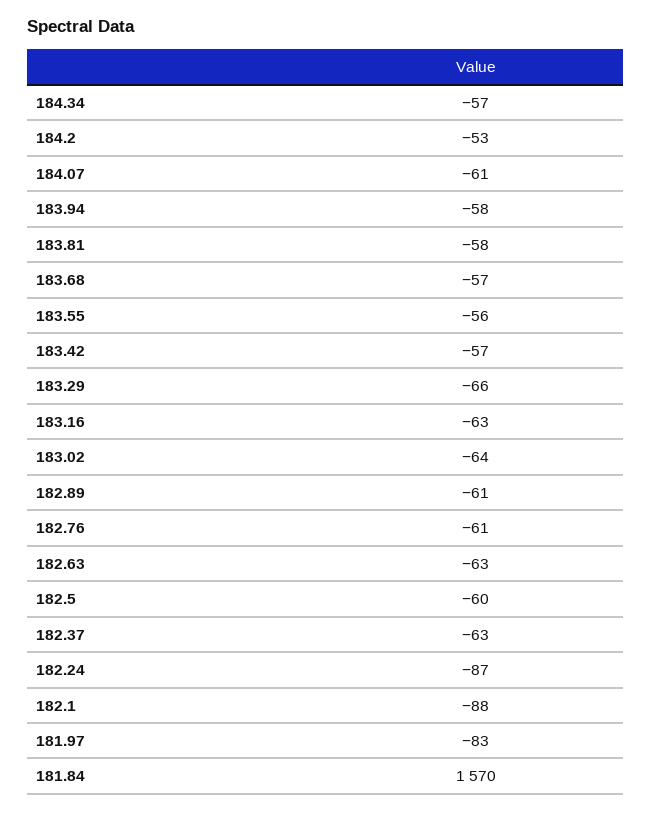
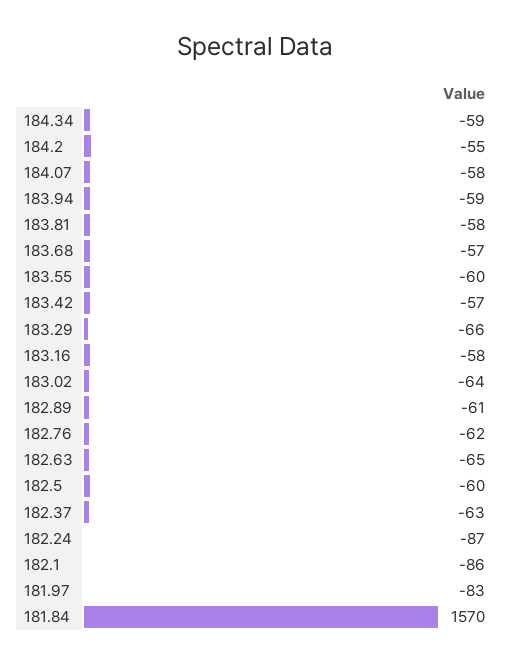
  {
-   "184.34": -57,
+   "184.34": -59,
-   "184.2": -53,
+   "184.2": -55,
-   "184.07": -61,
+   "184.07": -58,
-   "183.94": -58,
+   "183.94": -59,
    "183.81": -58,
    "183.68": -57,
-   "183.55": -56,
+   "183.55": -60,
    "183.42": -57,
    "183.29": -66,
-   "183.16": -63,
+   "183.16": -58,
    "183.02": -64,
    "182.89": -61,
-   "182.76": -61,
+   "182.76": -62,
-   "182.63": -63,
+   "182.63": -65,
    "182.5": -60,
    "182.37": -63,
    "182.24": -87,
-   "182.1": -88,
+   "182.1": -86,
    "181.97": -83,
    "181.84": 1570
  }

